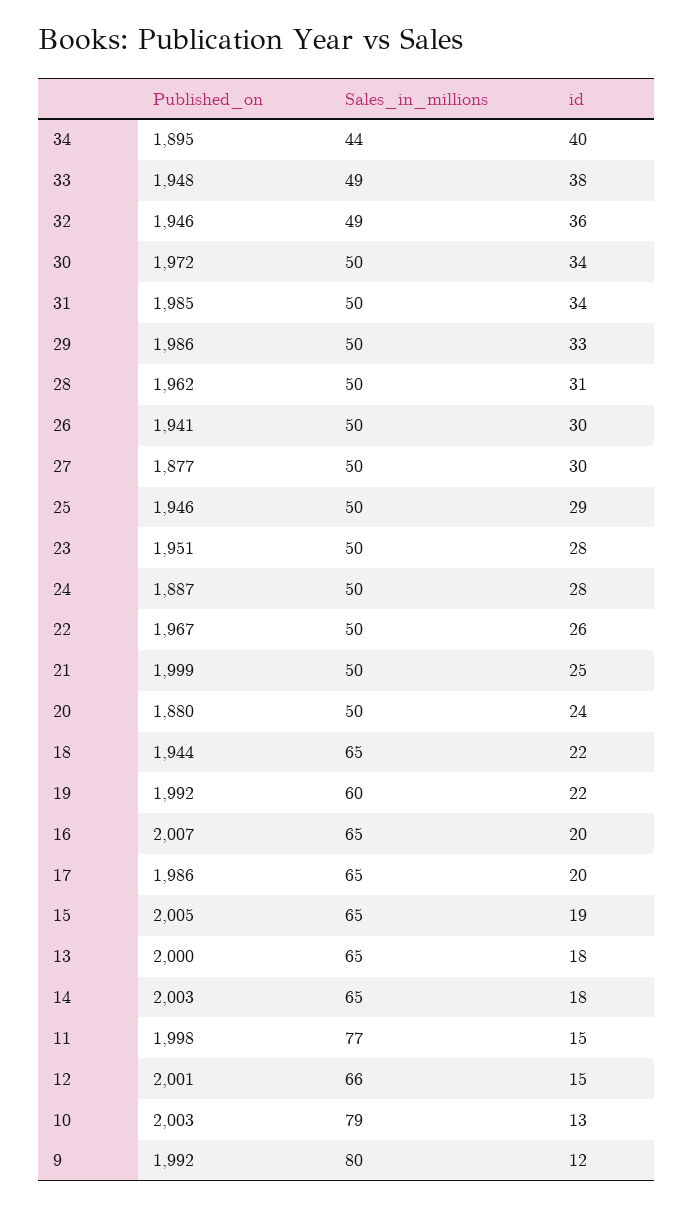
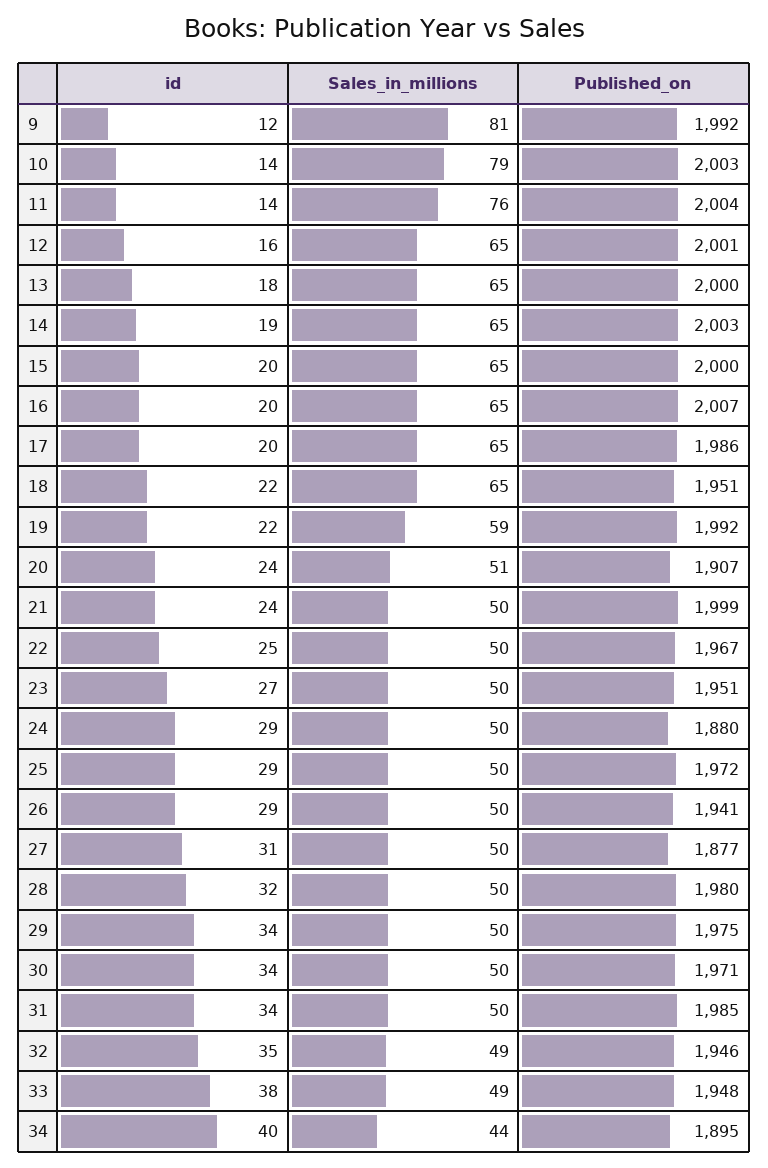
  {
    "Published_on": {
      "34": 1895,
      "33": 1948,
      "32": 1946,
-     "30": 1972,
+     "30": 1971,
      "31": 1985,
-     "29": 1986,
+     "29": 1975,
-     "28": 1962,
+     "28": 1980,
      "26": 1941,
      "27": 1877,
-     "25": 1946,
+     "25": 1972,
      "23": 1951,
-     "24": 1887,
+     "24": 1880,
      "22": 1967,
      "21": 1999,
-     "20": 1880,
+     "20": 1907,
-     "18": 1944,
+     "18": 1951,
      "19": 1992,
      "16": 2007,
      "17": 1986,
-     "15": 2005,
+     "15": 2000,
      "13": 2000,
      "14": 2003,
-     "11": 1998,
+     "11": 2004,
      "12": 2001,
      "10": 2003,
      "9": 1992
    },
    "Sales_in_millions": {
      "34": 44,
      "33": 49,
      "32": 49,
      "30": 50,
      "31": 50,
      "29": 50,
      "28": 50,
      "26": 50,
      "27": 50,
      "25": 50,
      "23": 50,
      "24": 50,
      "22": 50,
      "21": 50,
-     "20": 50,
+     "20": 51,
      "18": 65,
-     "19": 60,
+     "19": 59,
      "16": 65,
      "17": 65,
      "15": 65,
      "13": 65,
      "14": 65,
-     "11": 77,
+     "11": 76,
-     "12": 66,
+     "12": 65,
      "10": 79,
-     "9": 80
+     "9": 81
    },
    "id": {
      "34": 40,
      "33": 38,
-     "32": 36,
+     "32": 35,
      "30": 34,
      "31": 34,
-     "29": 33,
+     "29": 34,
-     "28": 31,
+     "28": 32,
-     "26": 30,
+     "26": 29,
-     "27": 30,
+     "27": 31,
      "25": 29,
-     "23": 28,
+     "23": 27,
-     "24": 28,
+     "24": 29,
-     "22": 26,
+     "22": 25,
-     "21": 25,
+     "21": 24,
      "20": 24,
      "18": 22,
      "19": 22,
      "16": 20,
      "17": 20,
-     "15": 19,
+     "15": 20,
      "13": 18,
-     "14": 18,
+     "14": 19,
-     "11": 15,
+     "11": 14,
-     "12": 15,
+     "12": 16,
-     "10": 13,
+     "10": 14,
      "9": 12
    }
  }

